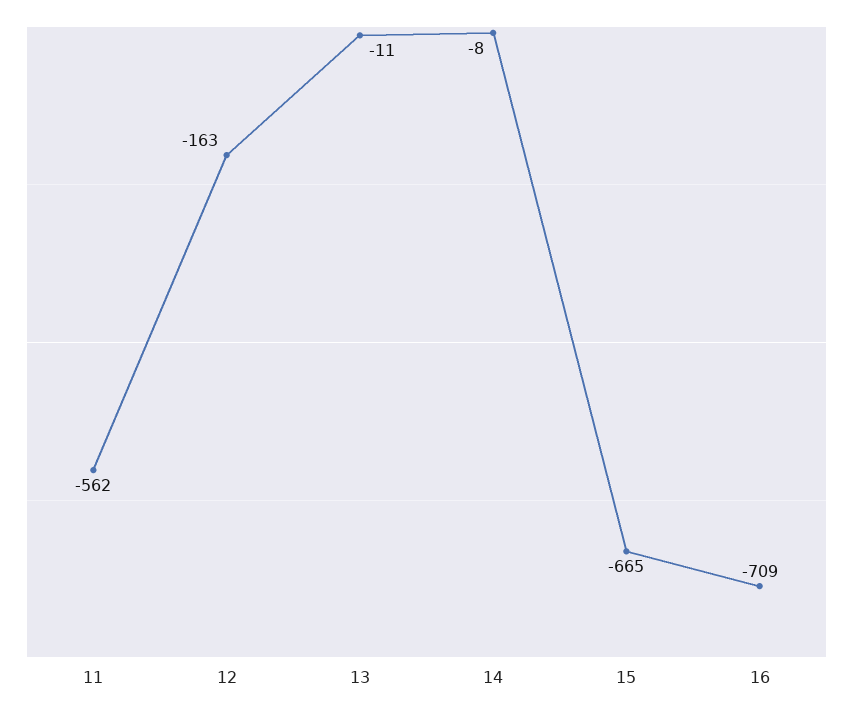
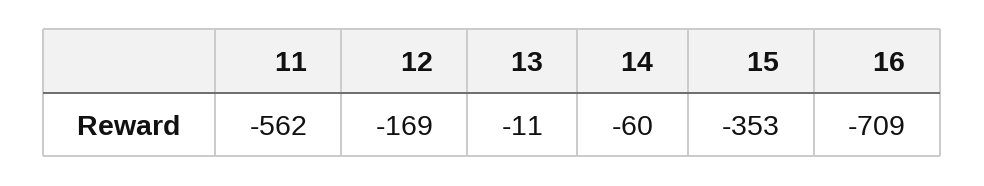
  {
    "11": -562,
-   "12": -163,
+   "12": -169,
    "13": -11,
-   "14": -8,
+   "14": -60,
-   "15": -665,
+   "15": -353,
    "16": -709
  }

